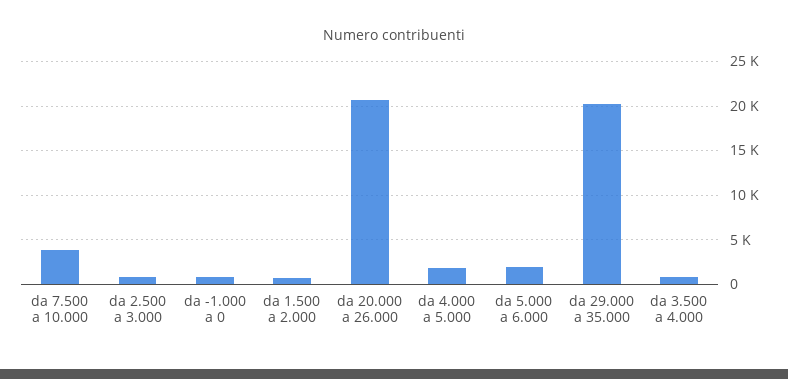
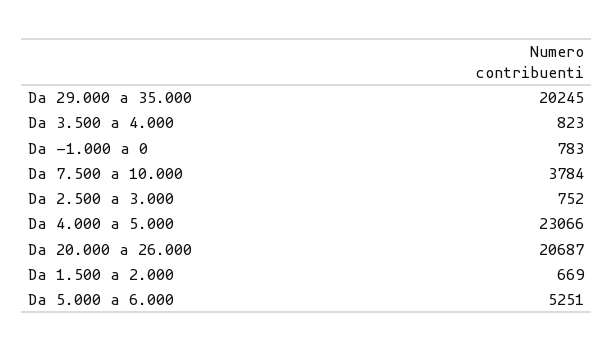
  {
    "da 7.500 a 10.000": 3784,
    "da 2.500 a 3.000": 752,
    "da -1.000 a 0": 783,
    "da 1.500 a 2.000": 669,
    "da 20.000 a 26.000": 20687,
-   "da 4.000 a 5.000": 2000,
+   "da 4.000 a 5.000": 23066,
-   "da 5.000 a 6.000": 2000,
+   "da 5.000 a 6.000": 5251,
    "da 29.000 a 35.000": 20245,
    "da 3.500 a 4.000": 823
  }

